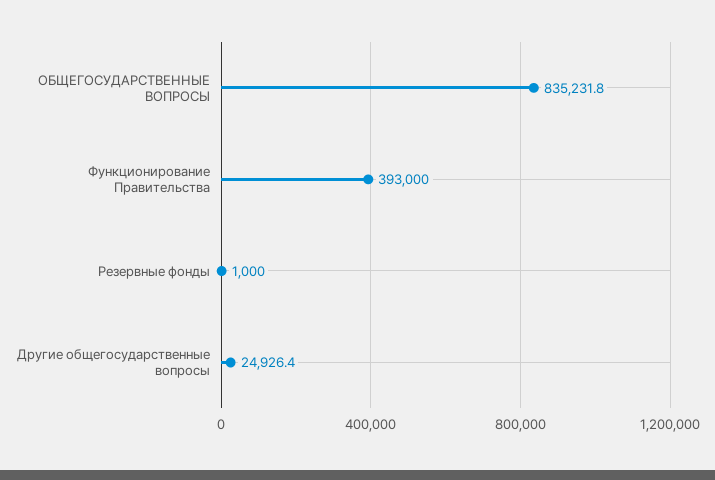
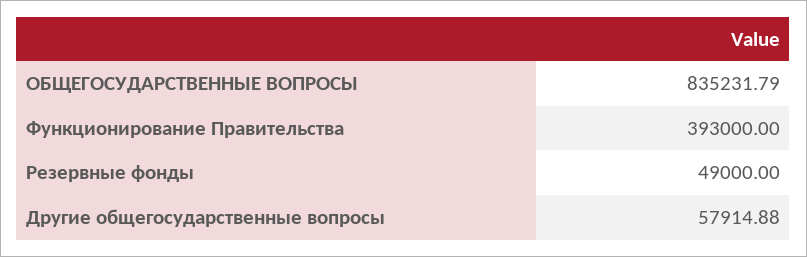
  {
    "ОБЩЕГОСУДАРСТВЕННЫЕ ВОПРОСЫ": 835231.79,
    "Функционирование Правительства": 393000,
-   "Резервные фонды": 1000,
+   "Резервные фонды": 49000,
-   "Другие общегосударственные вопросы": 24926.4
+   "Другие общегосударственные вопросы": 57914.88
  }

